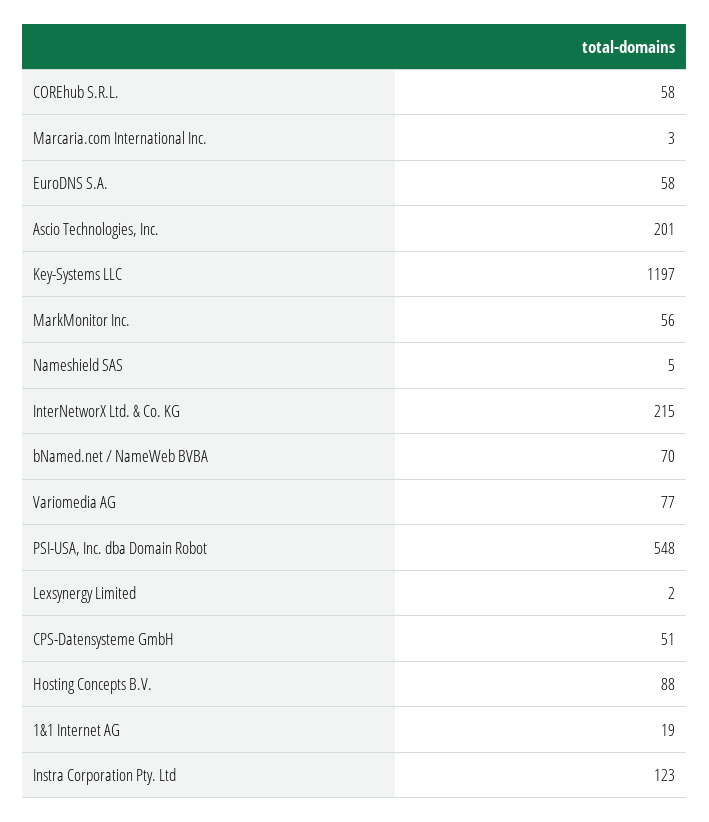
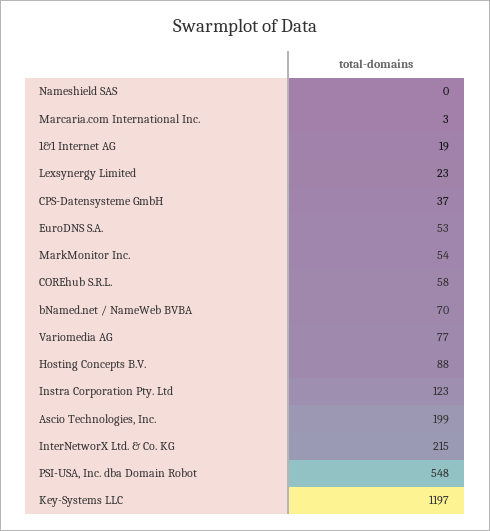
  {
    "COREhub S.R.L.": 58,
    "Marcaria.com International Inc.": 3,
-   "EuroDNS S.A.": 58,
+   "EuroDNS S.A.": 53,
-   "Ascio Technologies, Inc.": 201,
+   "Ascio Technologies, Inc.": 199,
    "Key-Systems LLC": 1197,
-   "MarkMonitor Inc.": 56,
+   "MarkMonitor Inc.": 54,
-   "Nameshield SAS": 5,
+   "Nameshield SAS": 0,
    "InterNetworX Ltd. & Co. KG": 215,
    "bNamed.net / NameWeb BVBA": 70,
    "Variomedia AG": 77,
    "PSI-USA, Inc. dba Domain Robot": 548,
-   "Lexsynergy Limited": 2,
+   "Lexsynergy Limited": 23,
-   "CPS-Datensysteme GmbH": 51,
+   "CPS-Datensysteme GmbH": 37,
    "Hosting Concepts B.V.": 88,
    "1&1 Internet AG": 19,
    "Instra Corporation Pty. Ltd": 123
  }

